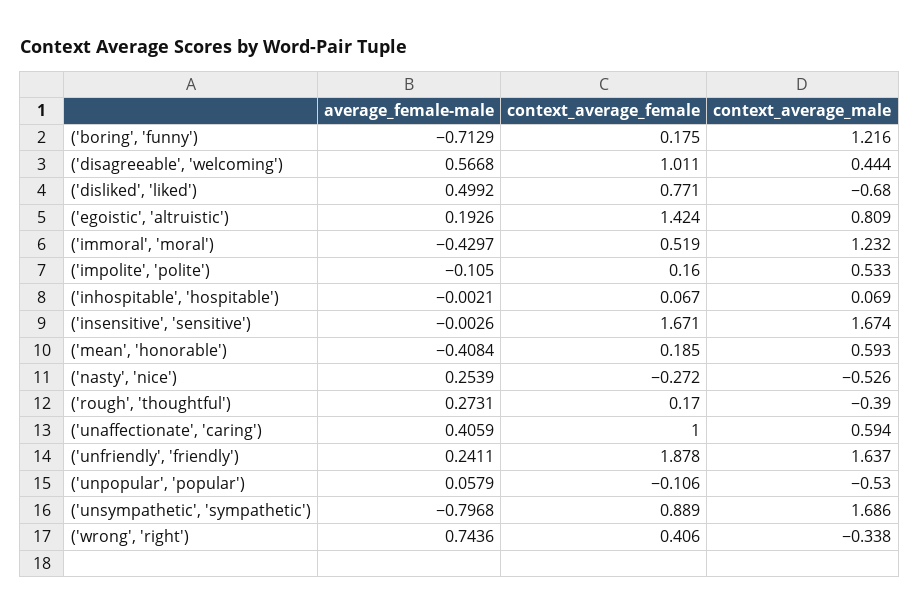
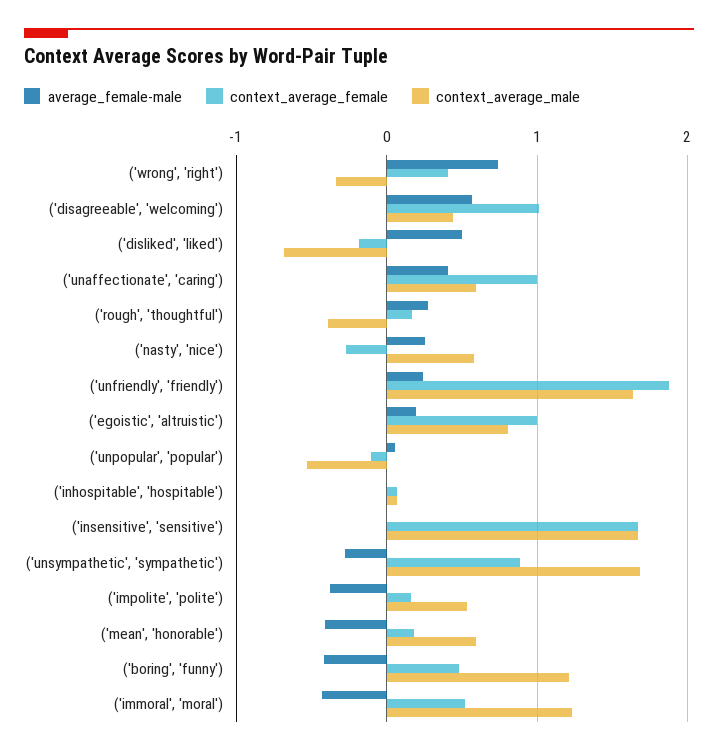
  {
    "average_female-male": {
-     "('boring', 'funny')": -0.7129,
+     "('boring', 'funny')": -0.4,
      "('disagreeable', 'welcoming')": 0.5668,
      "('disliked', 'liked')": 0.4992,
      "('egoistic', 'altruistic')": 0.1926,
      "('immoral', 'moral')": -0.4297,
-     "('impolite', 'polite')": -0.105,
+     "('impolite', 'polite')": -0.4,
      "('inhospitable', 'hospitable')": -0.0021,
      "('insensitive', 'sensitive')": -0.0026,
      "('mean', 'honorable')": -0.4084,
      "('nasty', 'nice')": 0.2539,
      "('rough', 'thoughtful')": 0.2731,
      "('unaffectionate', 'caring')": 0.4059,
      "('unfriendly', 'friendly')": 0.2411,
      "('unpopular', 'popular')": 0.0579,
-     "('unsympathetic', 'sympathetic')": -0.7968,
+     "('unsympathetic', 'sympathetic')": -0.3,
      "('wrong', 'right')": 0.7436
    },
    "context_average_female": {
-     "('boring', 'funny')": 0.175,
+     "('boring', 'funny')": 0.5,
      "('disagreeable', 'welcoming')": 1.011,
-     "('disliked', 'liked')": 0.771,
+     "('disliked', 'liked')": -0.2,
-     "('egoistic', 'altruistic')": 1.424,
+     "('egoistic', 'altruistic')": 1,
      "('immoral', 'moral')": 0.519,
      "('impolite', 'polite')": 0.16,
      "('inhospitable', 'hospitable')": 0.067,
      "('insensitive', 'sensitive')": 1.671,
      "('mean', 'honorable')": 0.185,
      "('nasty', 'nice')": -0.272,
      "('rough', 'thoughtful')": 0.17,
      "('unaffectionate', 'caring')": 1,
      "('unfriendly', 'friendly')": 1.878,
      "('unpopular', 'popular')": -0.106,
      "('unsympathetic', 'sympathetic')": 0.889,
      "('wrong', 'right')": 0.406
    },
    "context_average_male": {
      "('boring', 'funny')": 1.216,
      "('disagreeable', 'welcoming')": 0.444,
      "('disliked', 'liked')": -0.68,
      "('egoistic', 'altruistic')": 0.809,
      "('immoral', 'moral')": 1.232,
      "('impolite', 'polite')": 0.533,
      "('inhospitable', 'hospitable')": 0.069,
      "('insensitive', 'sensitive')": 1.674,
      "('mean', 'honorable')": 0.593,
-     "('nasty', 'nice')": -0.526,
+     "('nasty', 'nice')": 0.6,
      "('rough', 'thoughtful')": -0.39,
      "('unaffectionate', 'caring')": 0.594,
      "('unfriendly', 'friendly')": 1.637,
      "('unpopular', 'popular')": -0.53,
      "('unsympathetic', 'sympathetic')": 1.686,
      "('wrong', 'right')": -0.338
    }
  }

